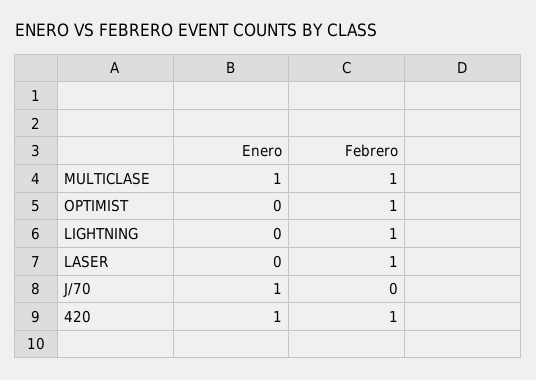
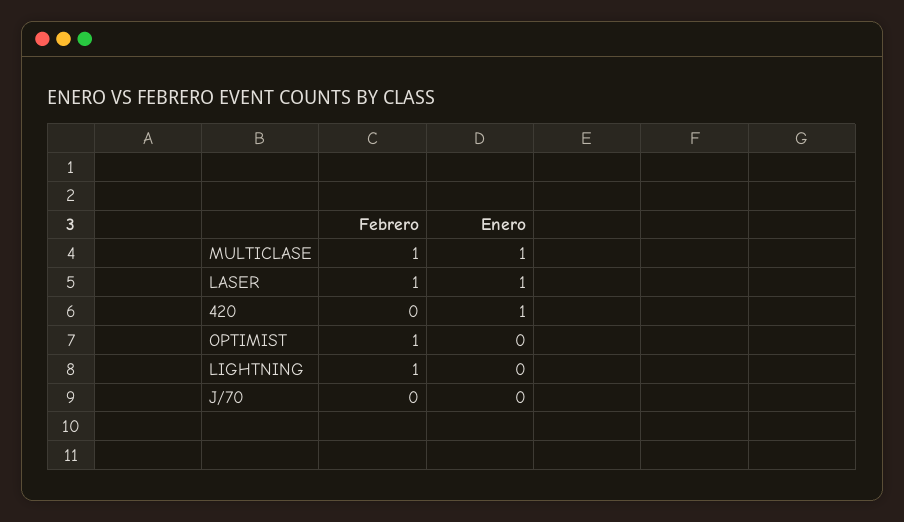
  {
    "Enero": {
      "MULTICLASE": 1,
      "OPTIMIST": 0,
      "LIGHTNING": 0,
-     "LASER": 0,
+     "LASER": 1,
-     "J/70": 1,
+     "J/70": 0,
      "420": 1
    },
    "Febrero": {
      "MULTICLASE": 1,
      "OPTIMIST": 1,
      "LIGHTNING": 1,
      "LASER": 1,
      "J/70": 0,
-     "420": 1
+     "420": 0
    }
  }

